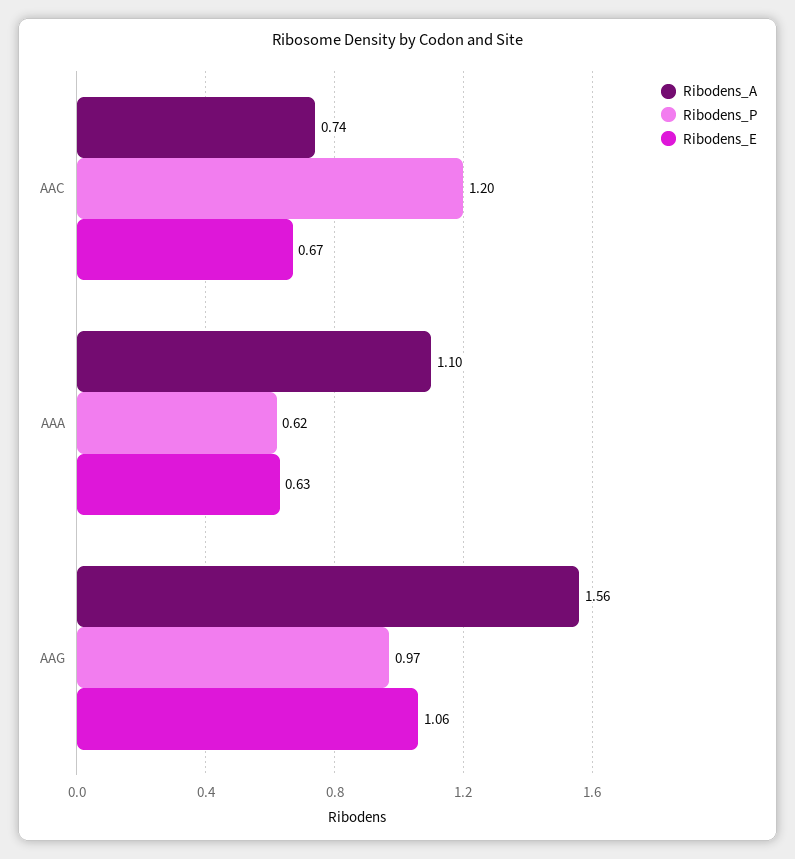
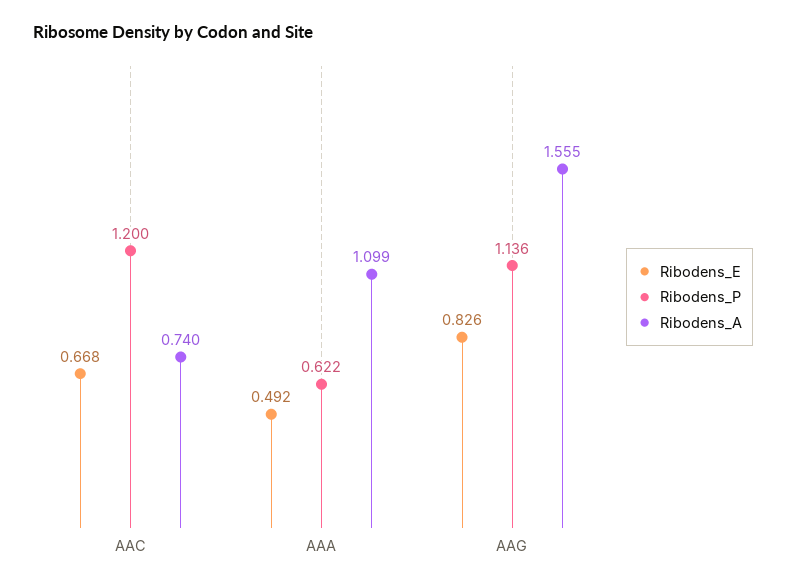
  {
    "Ribodens_A": {
      "AAC": 0.74,
      "AAA": 1.099,
      "AAG": 1.555
    },
    "Ribodens_P": {
      "AAC": 1.2,
      "AAA": 0.622,
-     "AAG": 0.97
+     "AAG": 1.136
    },
    "Ribodens_E": {
      "AAC": 0.668,
-     "AAA": 0.63,
+     "AAA": 0.492,
-     "AAG": 1.06
+     "AAG": 0.826
    }
  }

